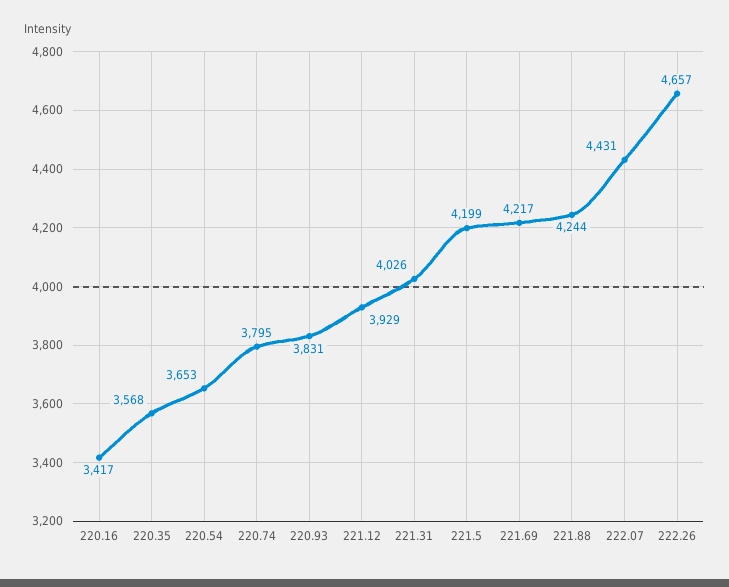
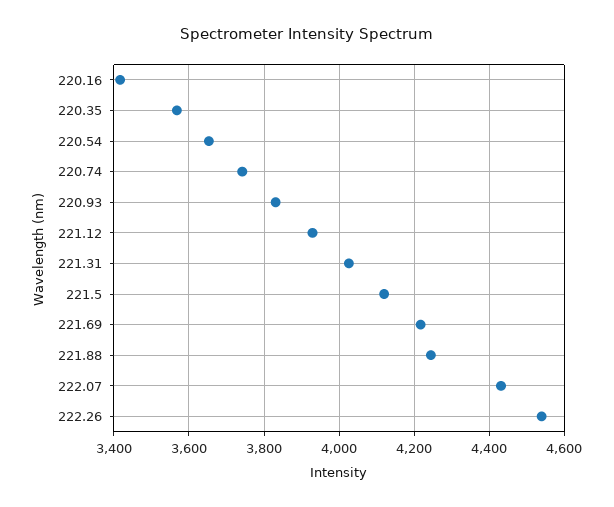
  {
    "220.16": 3417,
    "220.35": 3568,
    "220.54": 3653,
-   "220.74": 3795,
+   "220.74": 3740,
    "220.93": 3831,
    "221.12": 3929,
    "221.31": 4026,
-   "221.5": 4199,
+   "221.5": 4120,
    "221.69": 4217,
    "221.88": 4244,
    "222.07": 4431,
-   "222.26": 4657
+   "222.26": 4540
  }

